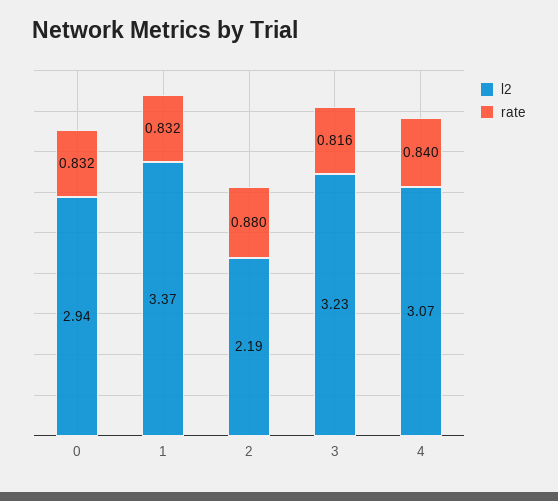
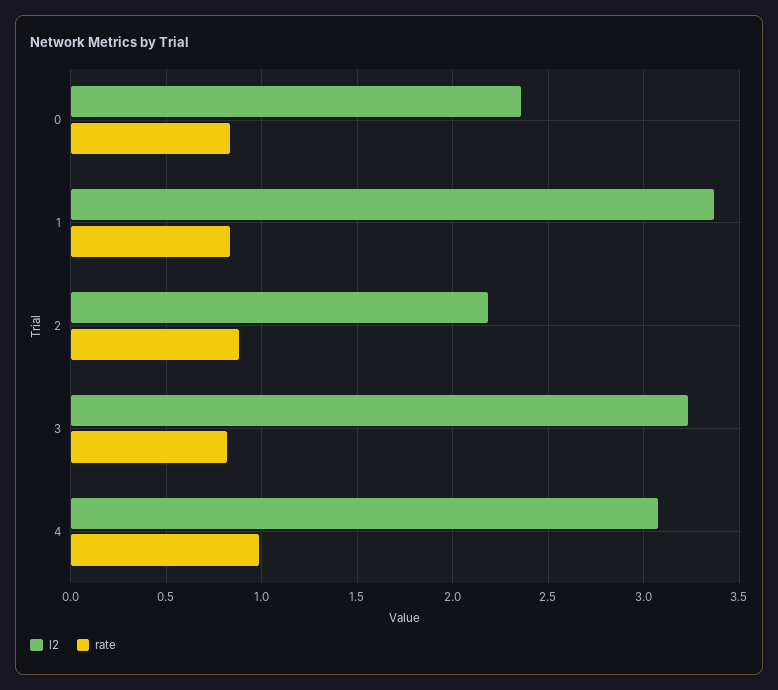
  {
    "l2": {
-     "0": 2.94,
+     "0": 2.35,
      "1": 3.37,
      "2": 2.19,
      "3": 3.23,
      "4": 3.07
    },
    "rate": {
      "0": 0.832,
      "1": 0.832,
      "2": 0.88,
      "3": 0.816,
-     "4": 0.84
+     "4": 1
    }
  }

